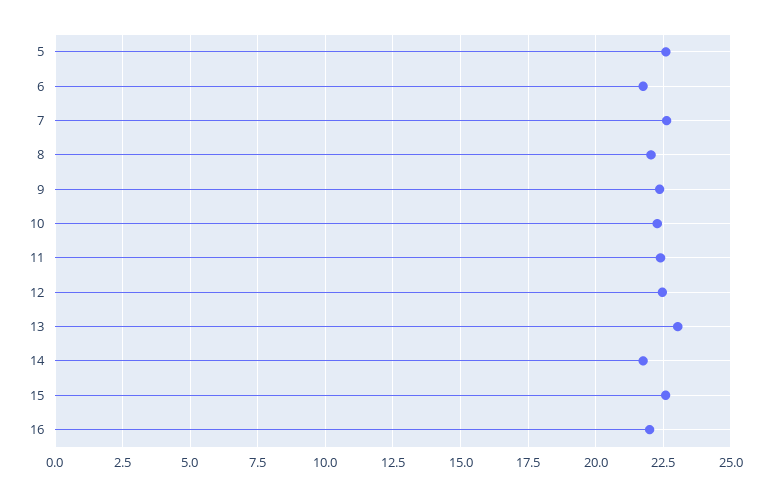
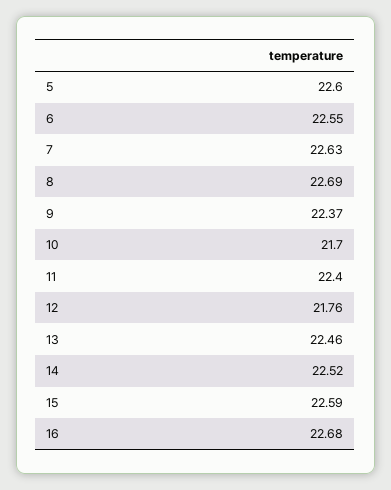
  {
    "5": 22.6,
-   "6": 21.75,
+   "6": 22.55,
    "7": 22.63,
-   "8": 22,
+   "8": 22.69,
    "9": 22.37,
-   "10": 22.25,
+   "10": 21.7,
    "11": 22.4,
-   "12": 22.5,
+   "12": 21.76,
-   "13": 23,
+   "13": 22.46,
-   "14": 21.75,
+   "14": 22.52,
    "15": 22.59,
-   "16": 22
+   "16": 22.68
  }

